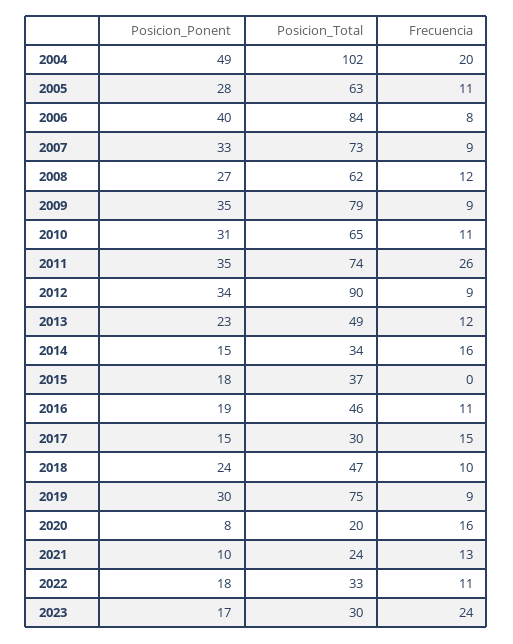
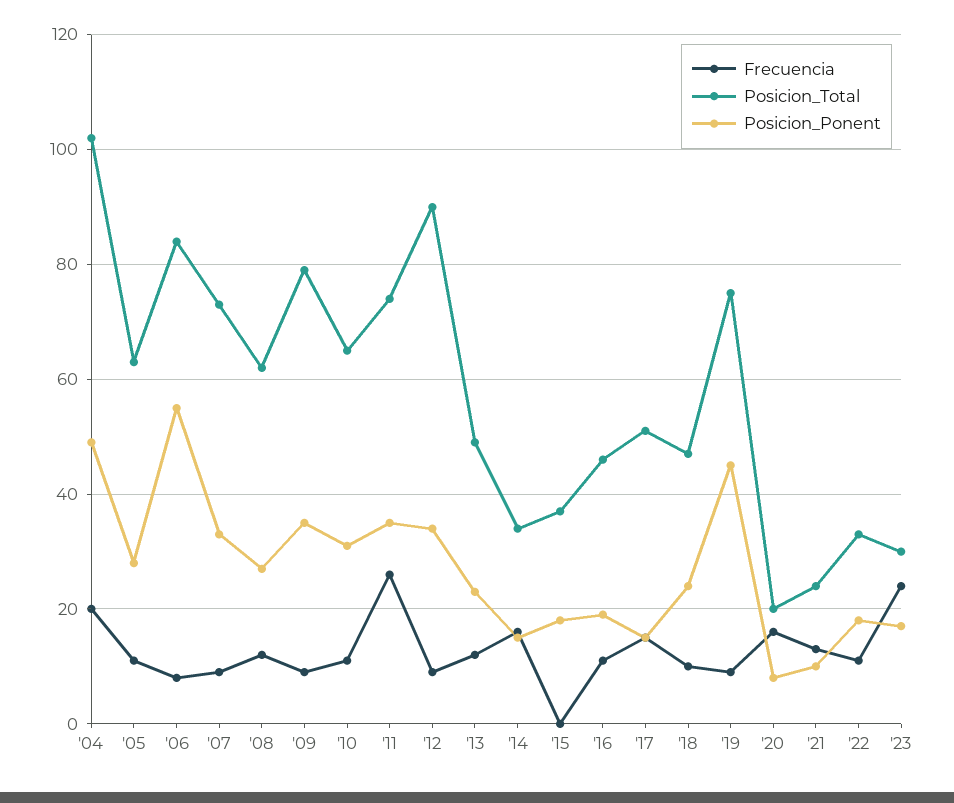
  {
    "Posicion_Ponent": {
      "2004": 49,
      "2005": 28,
-     "2006": 40,
+     "2006": 55,
      "2007": 33,
      "2008": 27,
      "2009": 35,
      "2010": 31,
      "2011": 35,
      "2012": 34,
      "2013": 23,
      "2014": 15,
      "2015": 18,
      "2016": 19,
      "2017": 15,
      "2018": 24,
-     "2019": 30,
+     "2019": 45,
      "2020": 8,
      "2021": 10,
      "2022": 18,
      "2023": 17
    },
    "Posicion_Total": {
      "2004": 102,
      "2005": 63,
      "2006": 84,
      "2007": 73,
      "2008": 62,
      "2009": 79,
      "2010": 65,
      "2011": 74,
      "2012": 90,
      "2013": 49,
      "2014": 34,
      "2015": 37,
      "2016": 46,
-     "2017": 30,
+     "2017": 50,
      "2018": 47,
      "2019": 75,
      "2020": 20,
      "2021": 24,
      "2022": 33,
      "2023": 30
    },
    "Frecuencia": {
      "2004": 20,
      "2005": 11,
      "2006": 8,
      "2007": 9,
      "2008": 12,
      "2009": 9,
      "2010": 11,
      "2011": 26,
      "2012": 9,
      "2013": 12,
      "2014": 16,
      "2015": 0,
      "2016": 11,
      "2017": 15,
      "2018": 10,
      "2019": 9,
      "2020": 16,
      "2021": 13,
      "2022": 11,
      "2023": 24
    }
  }

